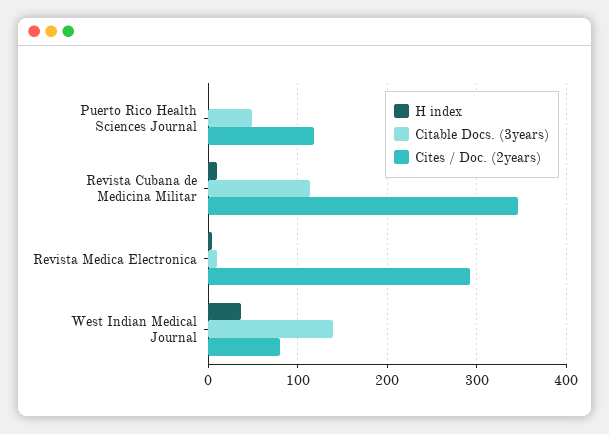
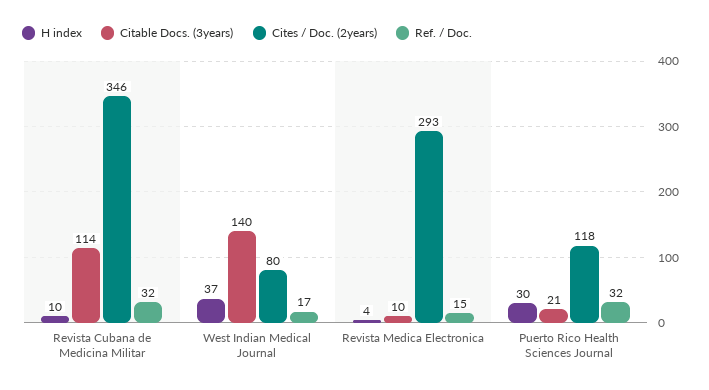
  {
    "H index": {
-     "Puerto Rico Health Sciences Journal": 0,
+     "Puerto Rico Health Sciences Journal": 30,
      "Revista Cubana de Medicina Militar": 10,
      "Revista Medica Electronica": 4,
      "West Indian Medical Journal": 37
    },
    "Citable Docs. (3years)": {
-     "Puerto Rico Health Sciences Journal": 50,
+     "Puerto Rico Health Sciences Journal": 21,
      "Revista Cubana de Medicina Militar": 114,
      "Revista Medica Electronica": 10,
      "West Indian Medical Journal": 140
    },
    "Cites / Doc. (2years)": {
      "Puerto Rico Health Sciences Journal": 118,
      "Revista Cubana de Medicina Militar": 346,
      "Revista Medica Electronica": 293,
      "West Indian Medical Journal": 80
-   }
+   },
+   "Ref. / Doc.": {
+     "Revista Cubana de Medicina Militar": 32,
+     "West Indian Medical Journal": 17,
+     "Revista Medica Electronica": 15,
+     "Puerto Rico Health Sciences Journal": 32
+   }
  }

